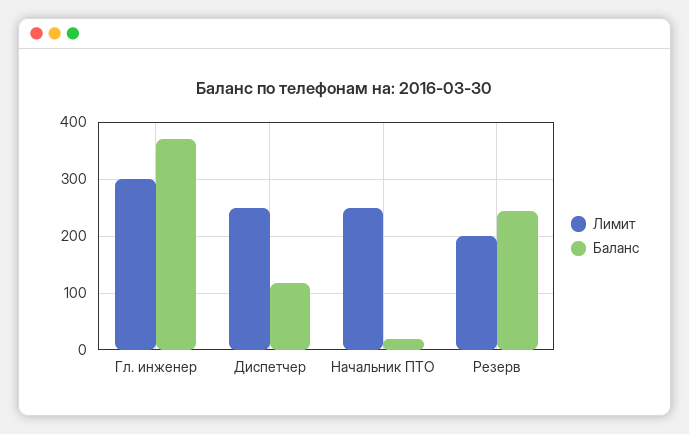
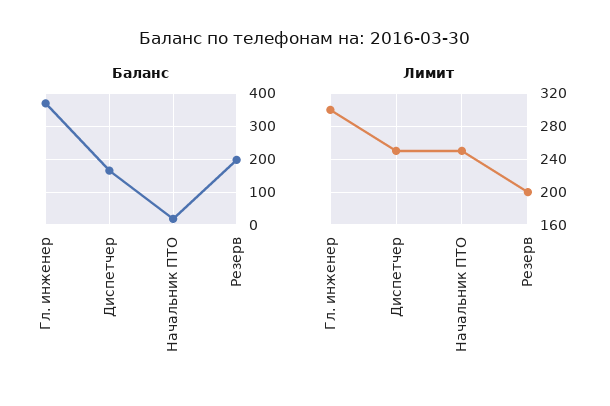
  {
    "Лимит": {
      "Гл. инженер": 300,
      "Диспетчер": 250,
      "Начальник ПТО": 250,
      "Резерв": 200
    },
    "Баланс": {
      "Гл. инженер": 360,
-     "Диспетчер": 120,
+     "Диспетчер": 160,
      "Начальник ПТО": 20,
-     "Резерв": 240
+     "Резерв": 200
    }
  }

